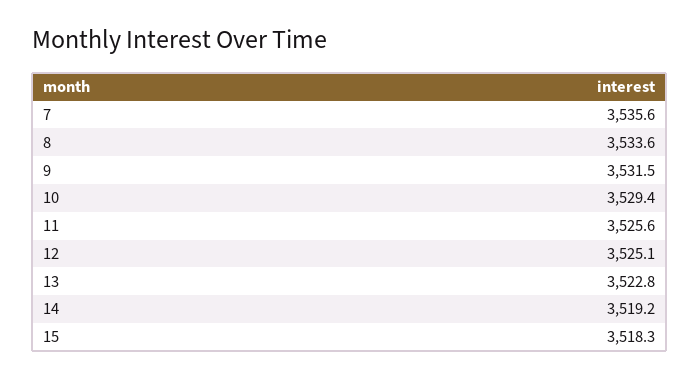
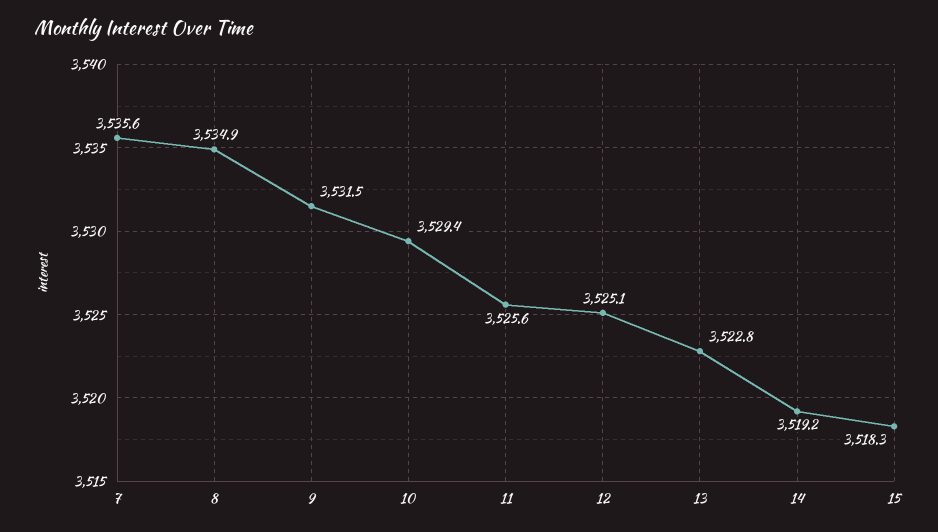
  {
    "7": 3535.6,
-   "8": 3533.6,
+   "8": 3534.9,
    "9": 3531.5,
    "10": 3529.4,
    "11": 3525.6,
    "12": 3525.1,
    "13": 3522.8,
    "14": 3519.2,
    "15": 3518.3
  }

